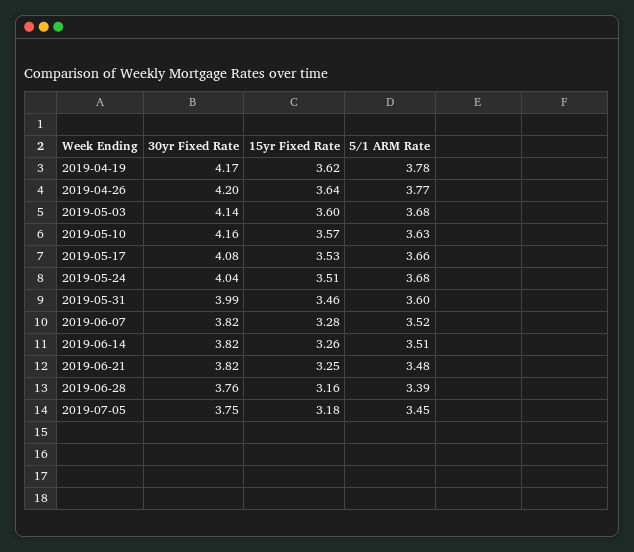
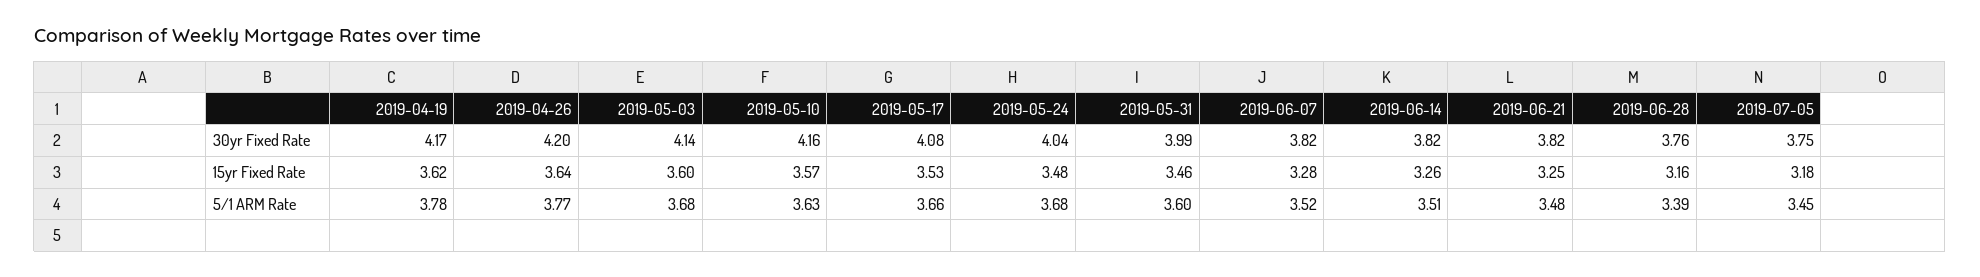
  {
    "30yr Fixed Rate": {
      "2019-04-19": 4.17,
      "2019-04-26": 4.2,
      "2019-05-03": 4.14,
      "2019-05-10": 4.16,
      "2019-05-17": 4.08,
      "2019-05-24": 4.04,
      "2019-05-31": 3.99,
      "2019-06-07": 3.82,
      "2019-06-14": 3.82,
      "2019-06-21": 3.82,
      "2019-06-28": 3.76,
      "2019-07-05": 3.75
    },
    "15yr Fixed Rate": {
      "2019-04-19": 3.62,
      "2019-04-26": 3.64,
      "2019-05-03": 3.6,
      "2019-05-10": 3.57,
      "2019-05-17": 3.53,
-     "2019-05-24": 3.51,
+     "2019-05-24": 3.48,
      "2019-05-31": 3.46,
      "2019-06-07": 3.28,
      "2019-06-14": 3.26,
      "2019-06-21": 3.25,
      "2019-06-28": 3.16,
      "2019-07-05": 3.18
    },
    "5/1 ARM Rate": {
      "2019-04-19": 3.78,
      "2019-04-26": 3.77,
      "2019-05-03": 3.68,
      "2019-05-10": 3.63,
      "2019-05-17": 3.66,
      "2019-05-24": 3.68,
      "2019-05-31": 3.6,
      "2019-06-07": 3.52,
      "2019-06-14": 3.51,
      "2019-06-21": 3.48,
      "2019-06-28": 3.39,
      "2019-07-05": 3.45
    }
  }

